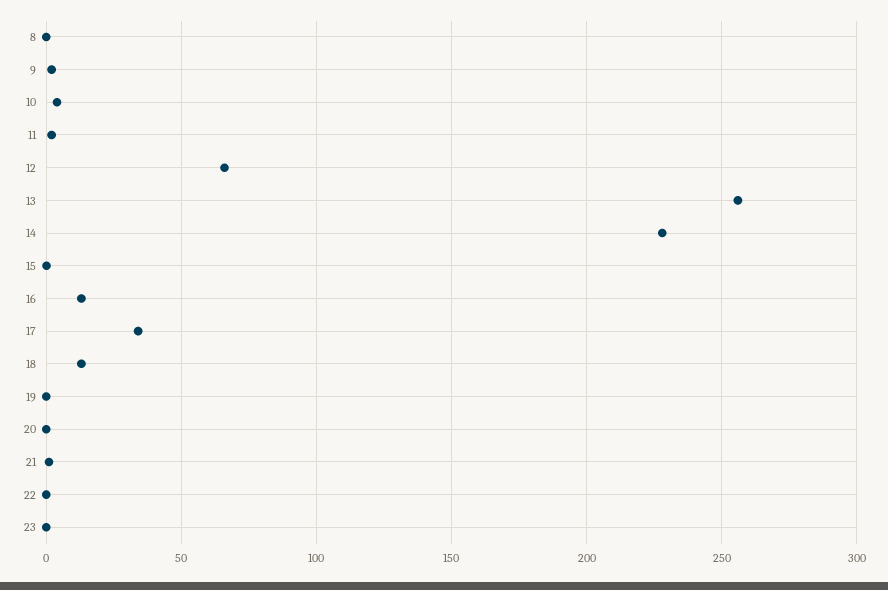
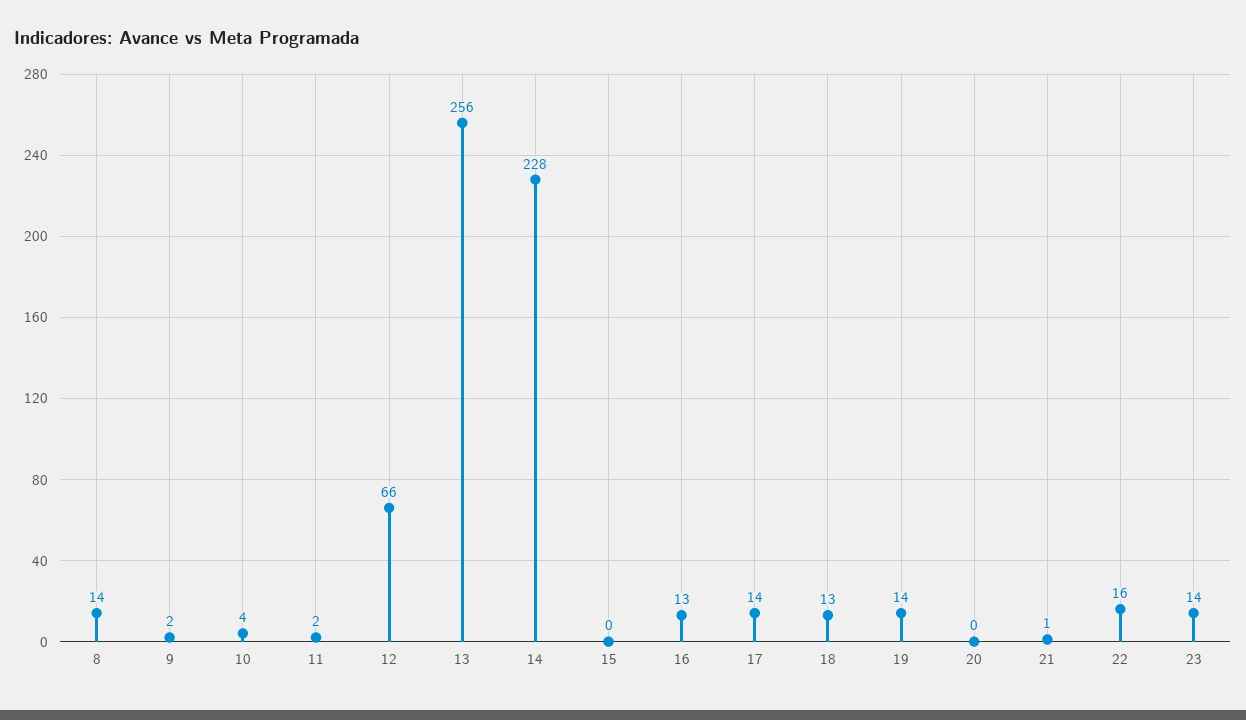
  {
-   "8": 0,
+   "8": 14,
    "9": 2,
    "10": 4,
    "11": 2,
    "12": 66,
    "13": 256,
    "14": 228,
    "15": 0,
    "16": 13,
-   "17": 35,
+   "17": 14,
    "18": 13,
-   "19": 0,
+   "19": 14,
    "20": 0,
    "21": 1,
-   "22": 0,
+   "22": 16,
-   "23": 0
+   "23": 14
  }

